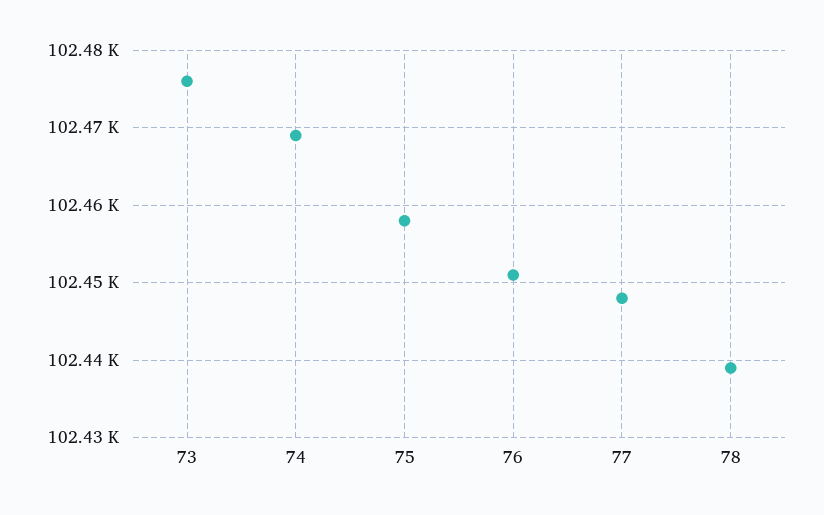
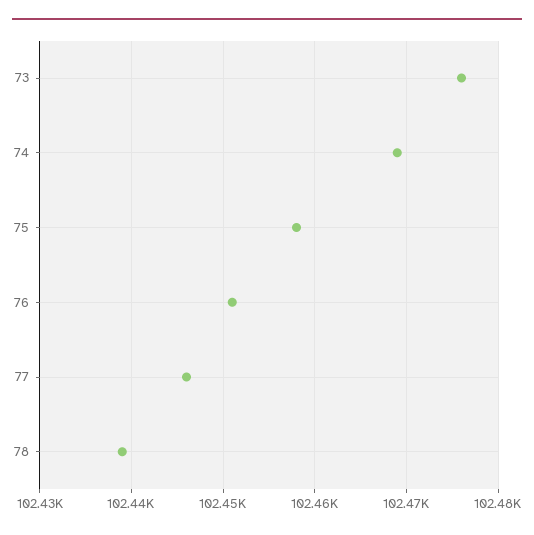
  {
    "73": 102476,
    "74": 102469,
    "75": 102458,
    "76": 102451,
-   "77": 102448,
+   "77": 102446,
    "78": 102439
  }

